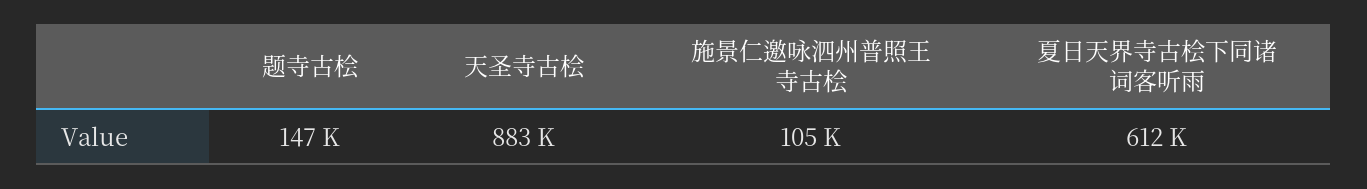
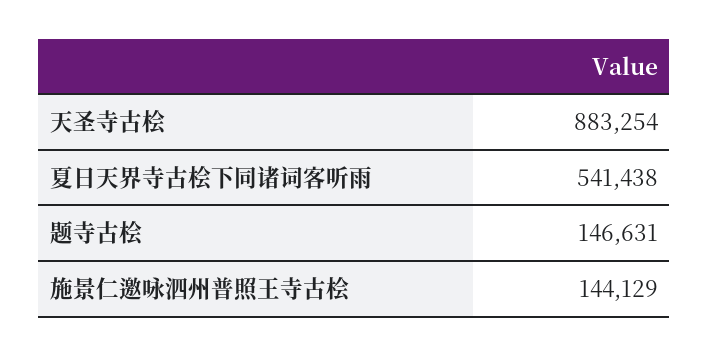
  {
    "题寺古桧": 146631,
    "天圣寺古桧": 883254,
-   "施景仁邀咏泗州普照王寺古桧": 105000,
+   "施景仁邀咏泗州普照王寺古桧": 144129,
-   "夏日天界寺古桧下同诸词客听雨": 612000
+   "夏日天界寺古桧下同诸词客听雨": 541438
  }

